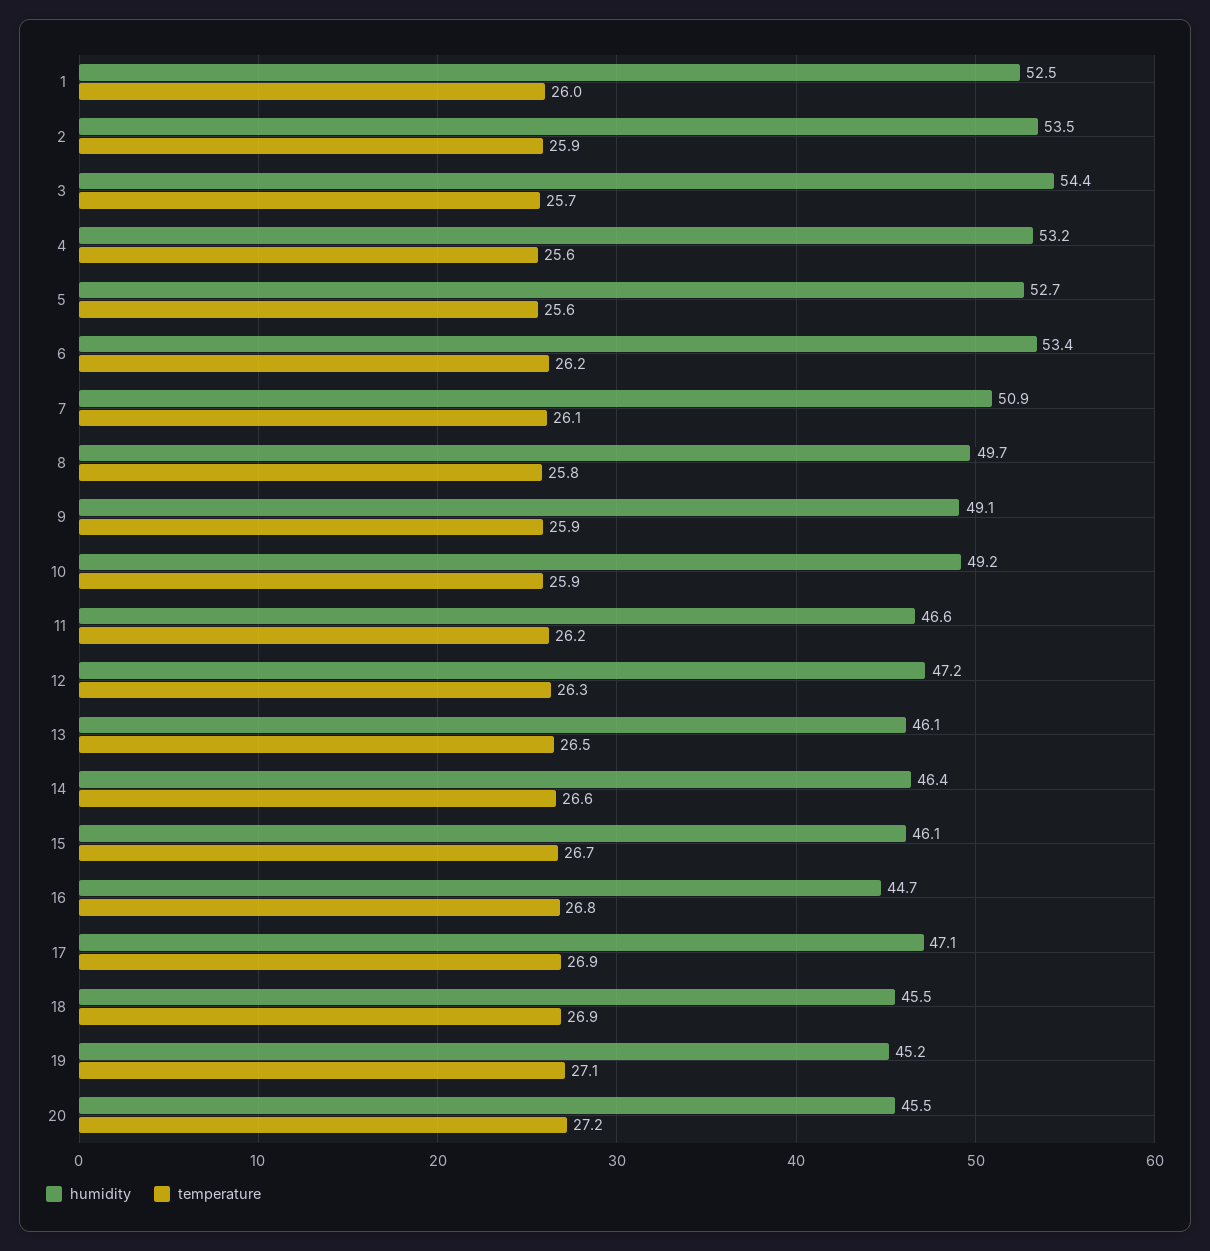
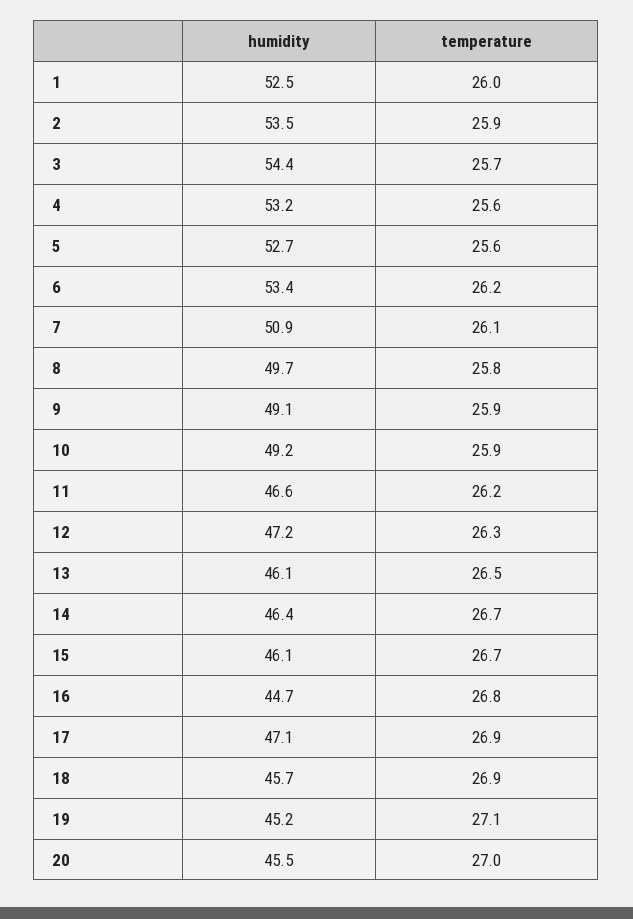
  {
    "humidity": {
      "1": 52.5,
      "2": 53.5,
      "3": 54.4,
      "4": 53.2,
      "5": 52.7,
      "6": 53.4,
      "7": 50.9,
      "8": 49.7,
      "9": 49.1,
      "10": 49.2,
      "11": 46.6,
      "12": 47.2,
      "13": 46.1,
      "14": 46.4,
      "15": 46.1,
      "16": 44.7,
      "17": 47.1,
-     "18": 45.5,
+     "18": 45.7,
      "19": 45.2,
      "20": 45.5
    },
    "temperature": {
      "1": 26,
      "2": 25.9,
      "3": 25.7,
      "4": 25.6,
      "5": 25.6,
      "6": 26.2,
      "7": 26.1,
      "8": 25.8,
      "9": 25.9,
      "10": 25.9,
      "11": 26.2,
      "12": 26.3,
      "13": 26.5,
-     "14": 26.6,
+     "14": 26.7,
      "15": 26.7,
      "16": 26.8,
      "17": 26.9,
      "18": 26.9,
      "19": 27.1,
-     "20": 27.2
+     "20": 27
    }
  }

